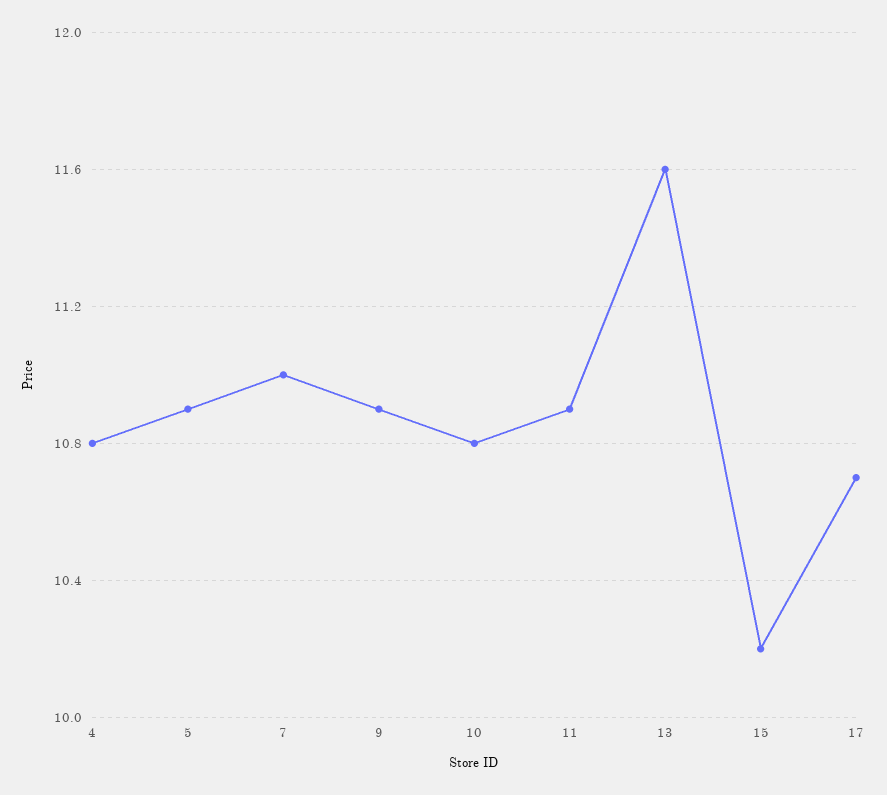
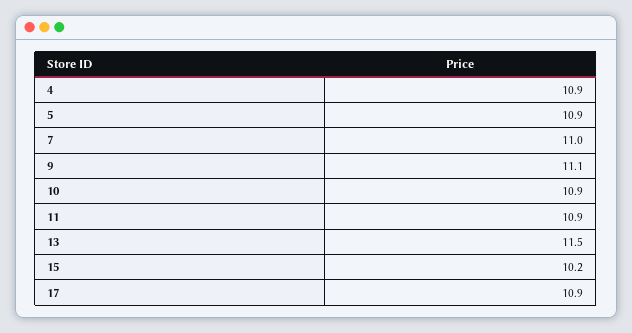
  {
-   "4": 10.8,
+   "4": 10.9,
    "5": 10.9,
    "7": 11,
-   "9": 10.9,
+   "9": 11.1,
-   "10": 10.8,
+   "10": 10.9,
    "11": 10.9,
-   "13": 11.6,
+   "13": 11.5,
    "15": 10.2,
-   "17": 10.7
+   "17": 10.9
  }

